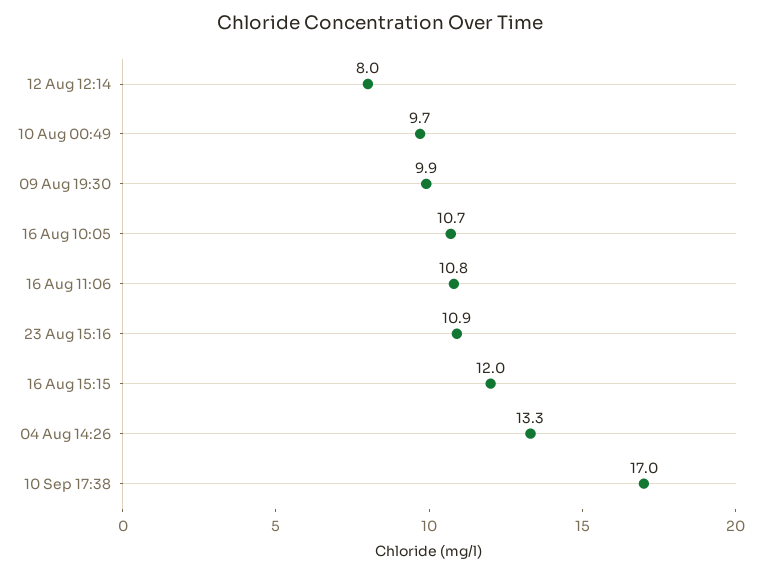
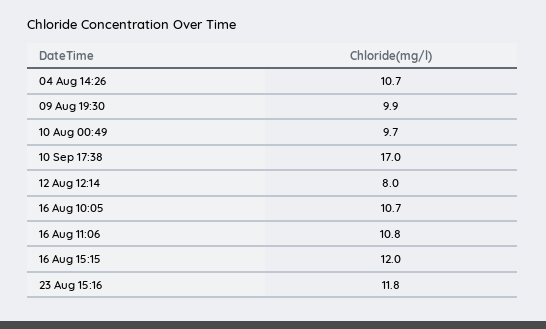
  {
    "12 Aug 12:14": 8,
    "10 Aug 00:49": 9.7,
    "09 Aug 19:30": 9.9,
    "16 Aug 10:05": 10.7,
    "16 Aug 11:06": 10.8,
-   "23 Aug 15:16": 10.9,
+   "23 Aug 15:16": 11.8,
    "16 Aug 15:15": 12,
-   "04 Aug 14:26": 13.3,
+   "04 Aug 14:26": 10.7,
    "10 Sep 17:38": 17
  }

